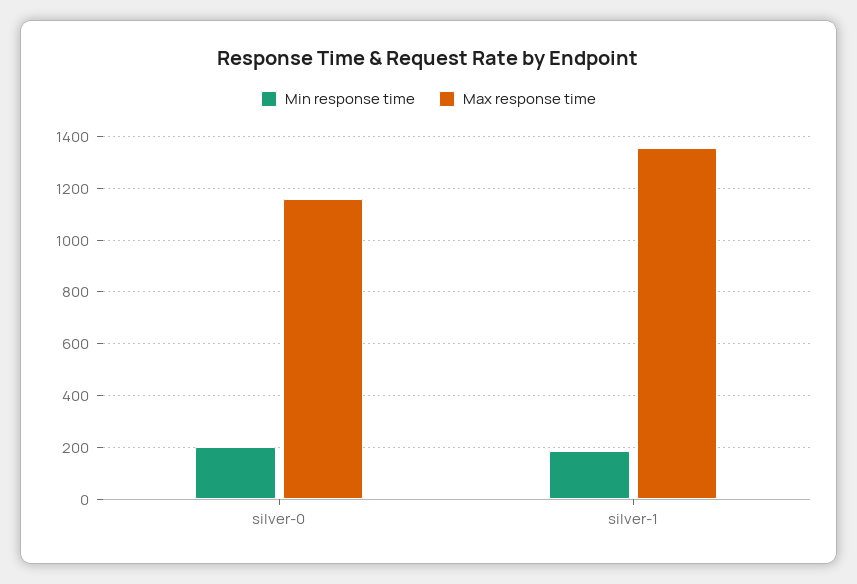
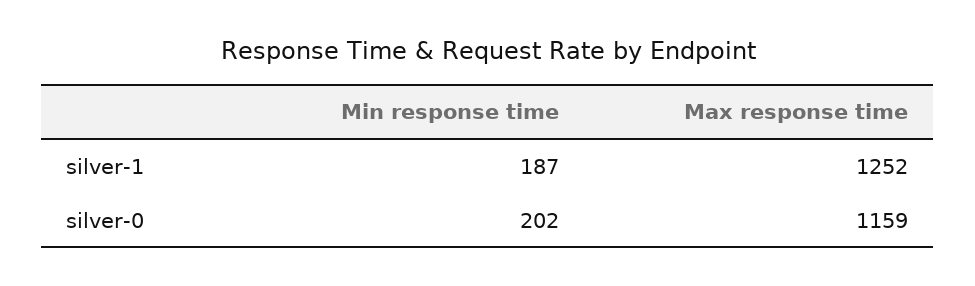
  {
    "Min response time": {
      "silver-0": 202,
      "silver-1": 187
    },
    "Max response time": {
      "silver-0": 1159,
-     "silver-1": 1350
+     "silver-1": 1252
    }
  }

